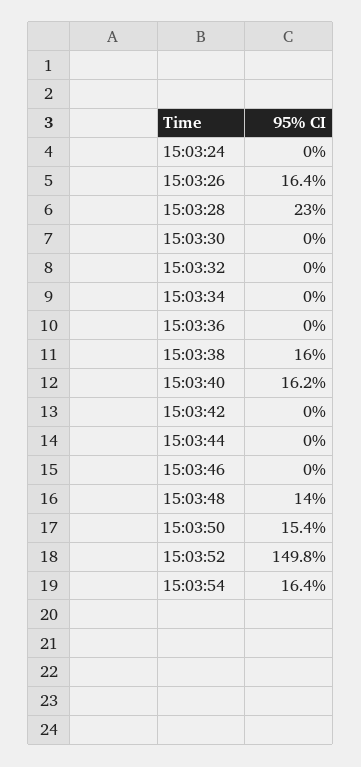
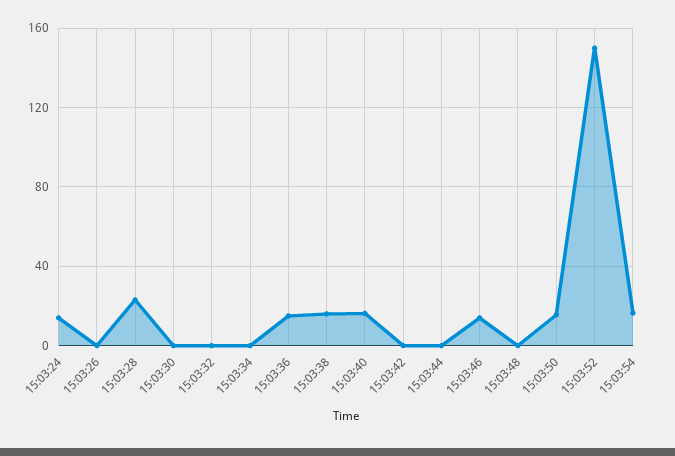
  {
-   "15:03:24": 0,
+   "15:03:24": 15,
-   "15:03:26": 16.4,
+   "15:03:26": 0,
    "15:03:28": 23,
    "15:03:30": 0,
    "15:03:32": 0,
    "15:03:34": 0,
-   "15:03:36": 0,
+   "15:03:36": 15,
    "15:03:38": 16,
    "15:03:40": 16.2,
    "15:03:42": 0,
    "15:03:44": 0,
-   "15:03:46": 0,
+   "15:03:46": 15,
-   "15:03:48": 14,
+   "15:03:48": 0,
    "15:03:50": 15.4,
    "15:03:52": 149.8,
    "15:03:54": 16.4
  }

